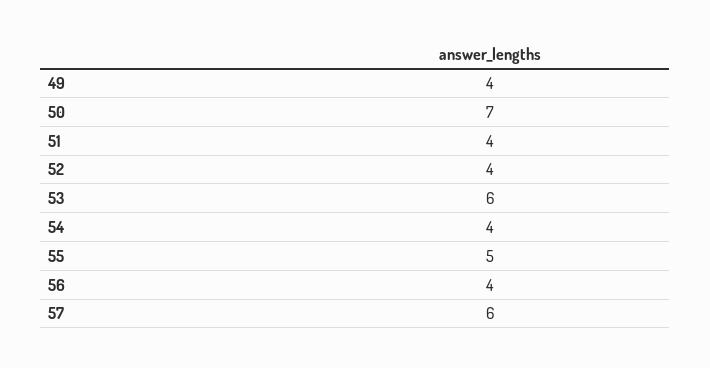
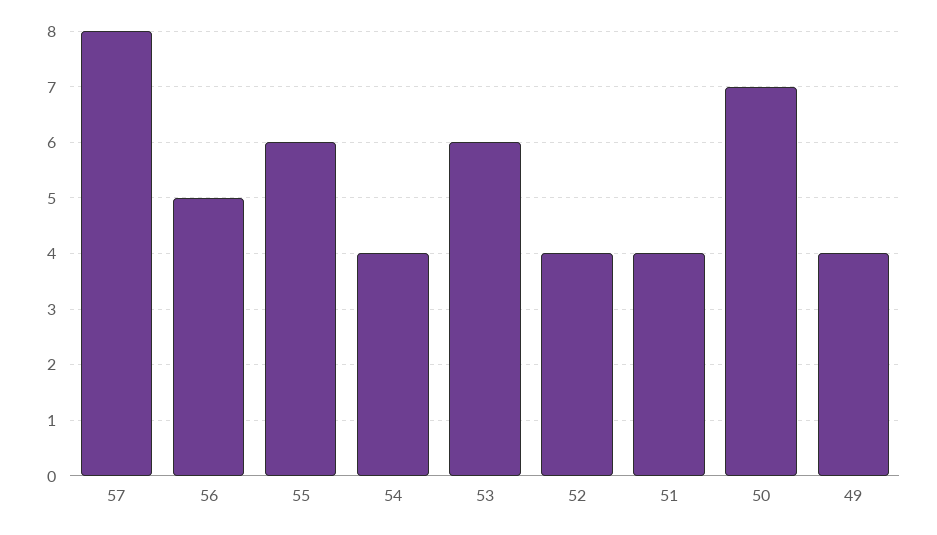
  {
    "49": 4,
    "50": 7,
    "51": 4,
    "52": 4,
    "53": 6,
    "54": 4,
-   "55": 5,
+   "55": 6,
-   "56": 4,
+   "56": 5,
-   "57": 6
+   "57": 8
  }

